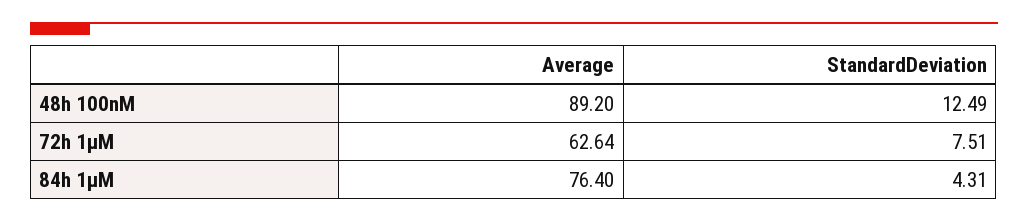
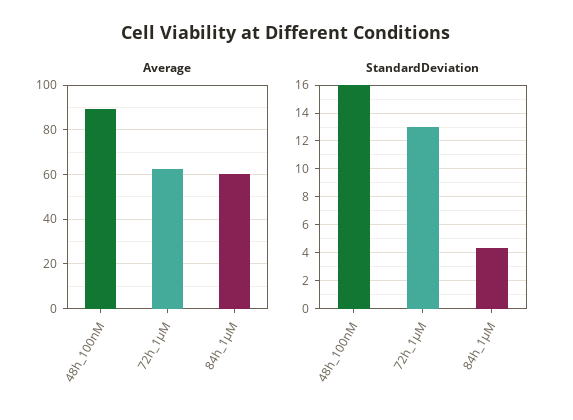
  {
    "Average": {
      "48h 100nM": 89.2,
      "72h 1µM": 62.64,
-     "84h 1µM": 76.4
+     "84h 1µM": 60
    },
    "StandardDeviation": {
-     "48h 100nM": 12.49,
+     "48h 100nM": 16,
-     "72h 1µM": 7.51,
+     "72h 1µM": 13,
      "84h 1µM": 4.31
    }
  }

